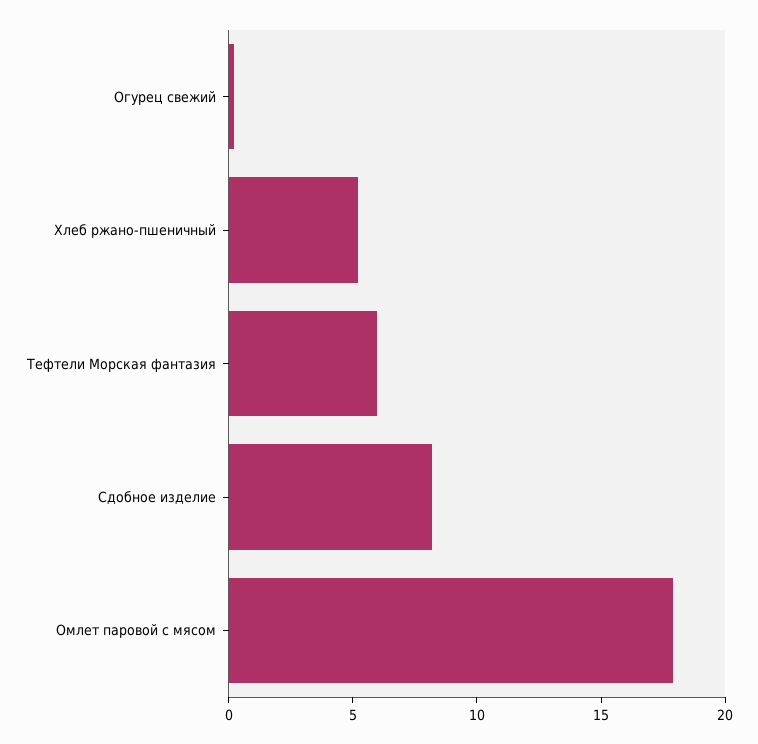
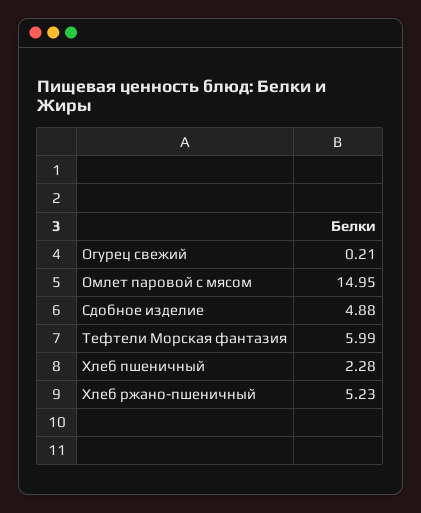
  {
    "Огурец свежий": 0.21,
    "Хлеб ржано-пшеничный": 5.23,
    "Тефтели Морская фантазия": 5.99,
-   "Сдобное изделие": 8,
+   "Сдобное изделие": 4.88,
-   "Омлет паровой с мясом": 18
+   "Омлет паровой с мясом": 14.95,
+   "Хлеб пшеничный": 2.28
  }

